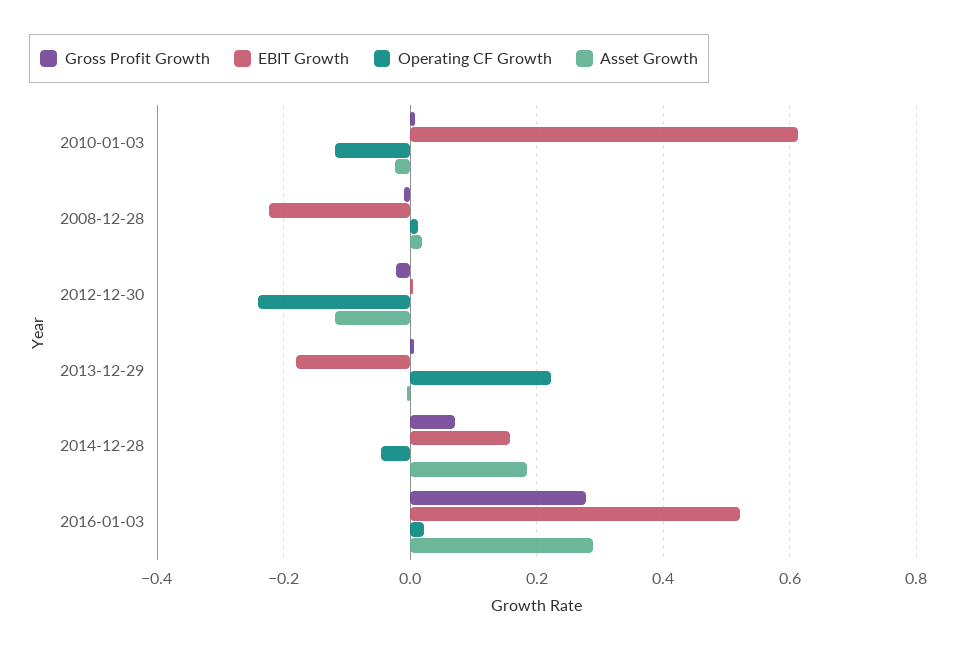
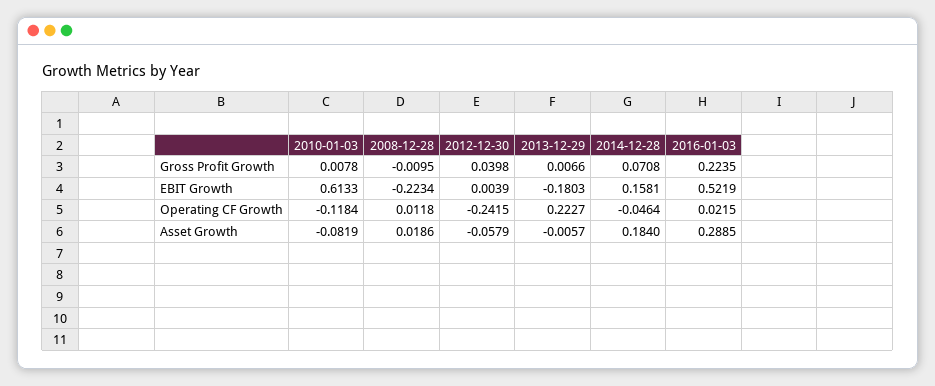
  {
    "Gross Profit Growth": {
      "2010-01-03": 0.0078,
      "2008-12-28": -0.0095,
-     "2012-12-30": -0.02,
+     "2012-12-30": 0.0398,
      "2013-12-29": 0.0066,
      "2014-12-28": 0.0708,
-     "2016-01-03": 0.28
+     "2016-01-03": 0.2235
    },
    "EBIT Growth": {
      "2010-01-03": 0.6133,
      "2008-12-28": -0.2234,
      "2012-12-30": 0.0039,
      "2013-12-29": -0.1803,
      "2014-12-28": 0.1581,
      "2016-01-03": 0.5219
    },
    "Operating CF Growth": {
      "2010-01-03": -0.1184,
      "2008-12-28": 0.0118,
      "2012-12-30": -0.2415,
      "2013-12-29": 0.2227,
      "2014-12-28": -0.0464,
      "2016-01-03": 0.0215
    },
    "Asset Growth": {
-     "2010-01-03": -0.02,
+     "2010-01-03": -0.0819,
      "2008-12-28": 0.0186,
-     "2012-12-30": -0.12,
+     "2012-12-30": -0.0579,
      "2013-12-29": -0.0057,
      "2014-12-28": 0.184,
      "2016-01-03": 0.2885
    }
  }

